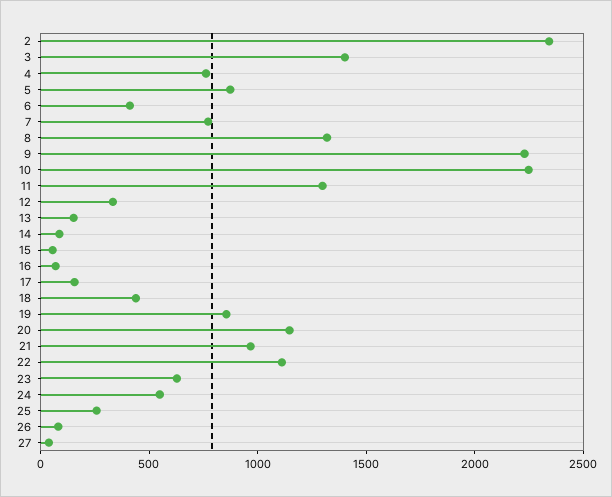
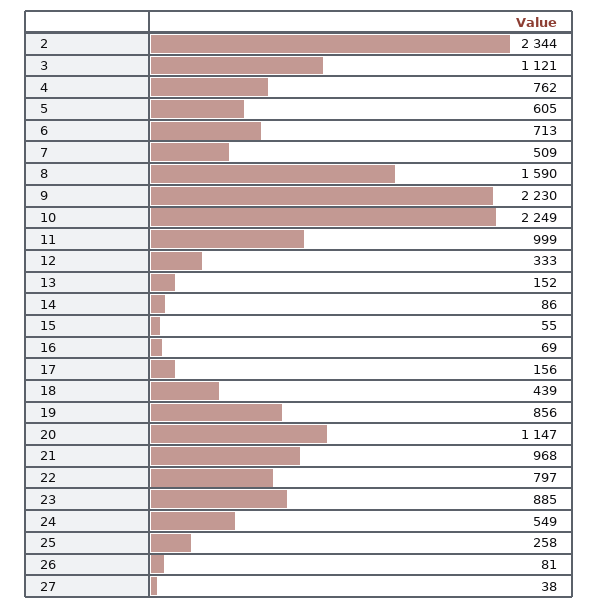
  {
    "2": 2344,
-   "3": 1400,
+   "3": 1121,
    "4": 762,
-   "5": 900,
+   "5": 605,
-   "6": 400,
+   "6": 713,
-   "7": 800,
+   "7": 509,
-   "8": 1300,
+   "8": 1590,
    "9": 2230,
    "10": 2249,
-   "11": 1300,
+   "11": 999,
    "12": 333,
    "13": 152,
    "14": 86,
    "15": 55,
    "16": 69,
    "17": 156,
    "18": 439,
    "19": 856,
    "20": 1147,
    "21": 968,
-   "22": 1100,
+   "22": 797,
-   "23": 600,
+   "23": 885,
    "24": 549,
    "25": 258,
    "26": 81,
    "27": 38
  }

